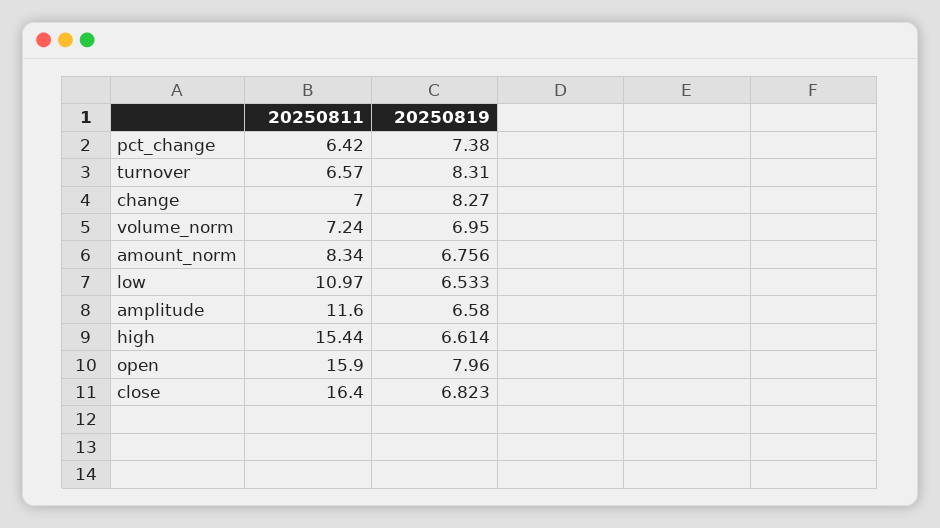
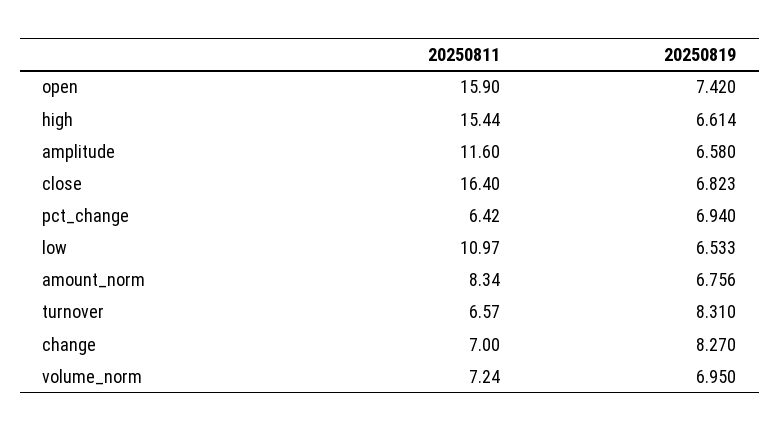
  {
    "20250811": {
      "pct_change": 6.42,
      "turnover": 6.57,
      "change": 7,
      "volume_norm": 7.24,
      "amount_norm": 8.34,
      "low": 10.97,
      "amplitude": 11.6,
      "high": 15.44,
      "open": 15.9,
      "close": 16.4
    },
    "20250819": {
-     "pct_change": 7.38,
+     "pct_change": 6.94,
      "turnover": 8.31,
      "change": 8.27,
      "volume_norm": 6.95,
      "amount_norm": 6.756,
      "low": 6.533,
      "amplitude": 6.58,
      "high": 6.614,
-     "open": 7.96,
+     "open": 7.42,
      "close": 6.823
    }
  }

